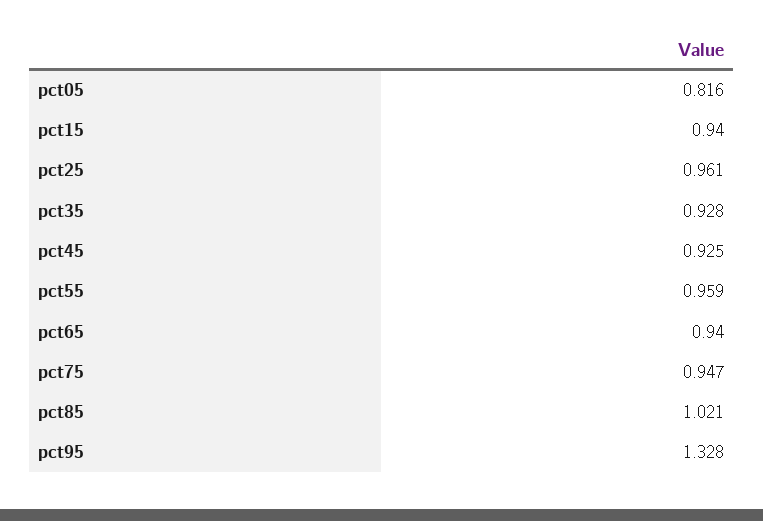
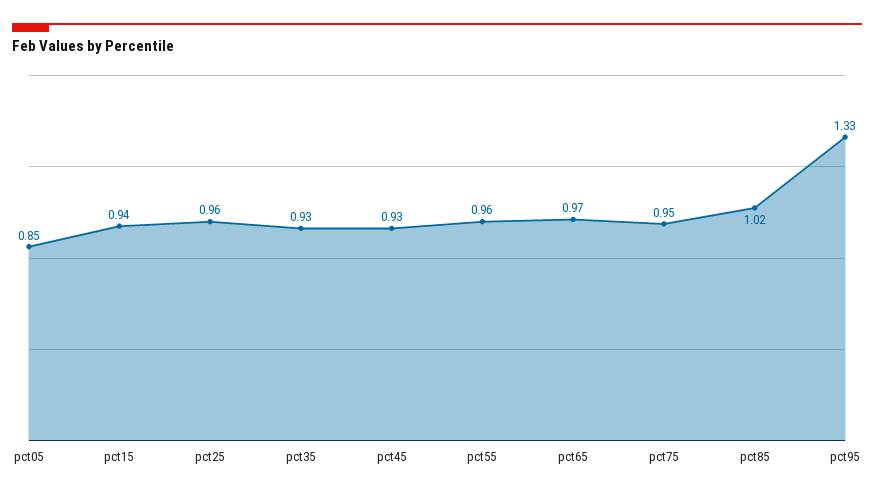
  {
-   "pct05": 0.816,
+   "pct05": 0.85,
    "pct15": 0.94,
    "pct25": 0.961,
    "pct35": 0.928,
    "pct45": 0.925,
    "pct55": 0.959,
-   "pct65": 0.94,
+   "pct65": 0.97,
    "pct75": 0.947,
    "pct85": 1.021,
    "pct95": 1.328
  }

